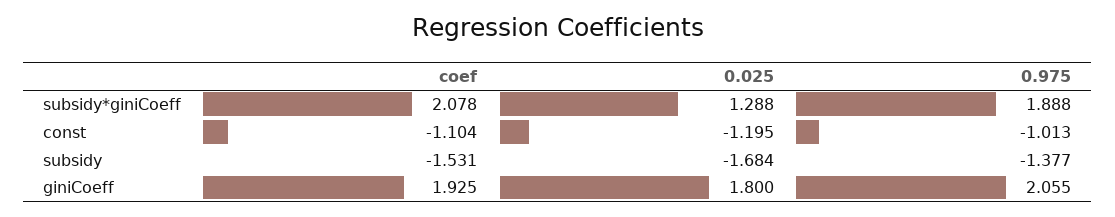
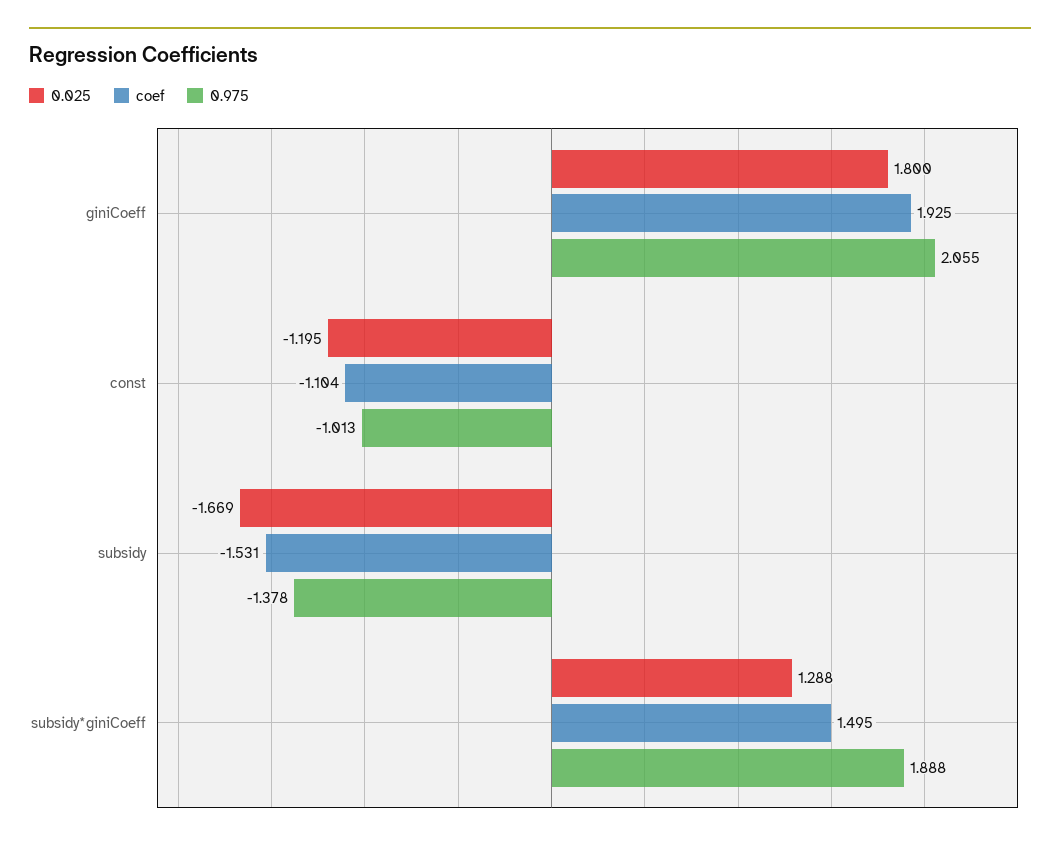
  {
    "coef": {
-     "subsidy*giniCoeff": 2.078,
+     "subsidy*giniCoeff": 1.495,
      "const": -1.104,
      "subsidy": -1.531,
      "giniCoeff": 1.925
    },
    "0.025": {
      "subsidy*giniCoeff": 1.288,
      "const": -1.195,
-     "subsidy": -1.684,
+     "subsidy": -1.669,
      "giniCoeff": 1.8
    },
    "0.975": {
      "subsidy*giniCoeff": 1.888,
      "const": -1.013,
-     "subsidy": -1.377,
+     "subsidy": -1.378,
      "giniCoeff": 2.055
    }
  }

